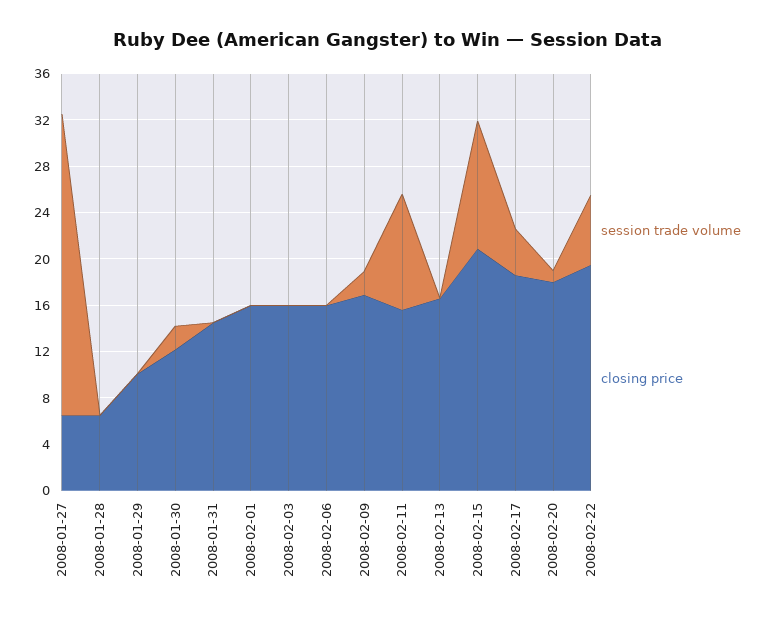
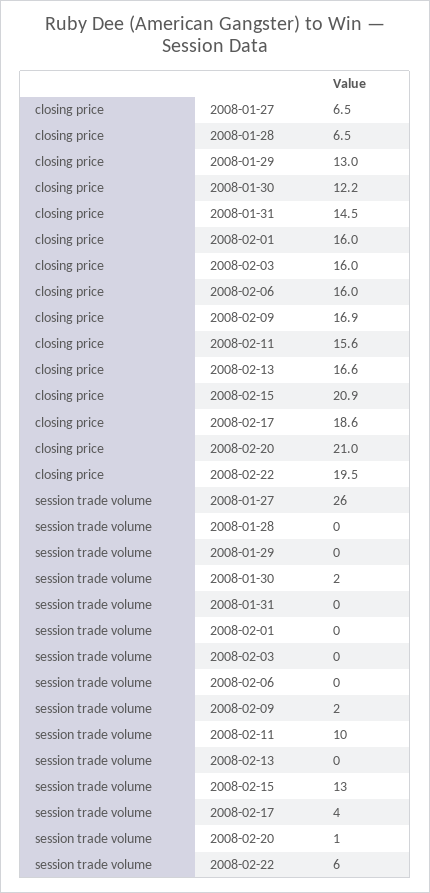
  {
    "session trade volume": {
      "2008-01-27": 26,
      "2008-01-28": 0,
      "2008-01-29": 0,
      "2008-01-30": 2,
      "2008-01-31": 0,
      "2008-02-01": 0,
      "2008-02-03": 0,
      "2008-02-06": 0,
      "2008-02-09": 2,
      "2008-02-11": 10,
      "2008-02-13": 0,
-     "2008-02-15": 11,
+     "2008-02-15": 13,
      "2008-02-17": 4,
      "2008-02-20": 1,
      "2008-02-22": 6
    },
    "closing price": {
      "2008-01-27": 6.5,
      "2008-01-28": 6.5,
-     "2008-01-29": 10,
+     "2008-01-29": 13,
      "2008-01-30": 12.2,
      "2008-01-31": 14.5,
      "2008-02-01": 16,
      "2008-02-03": 16,
      "2008-02-06": 16,
      "2008-02-09": 16.9,
      "2008-02-11": 15.6,
      "2008-02-13": 16.6,
      "2008-02-15": 20.9,
      "2008-02-17": 18.6,
-     "2008-02-20": 18,
+     "2008-02-20": 21,
      "2008-02-22": 19.5
    }
  }

